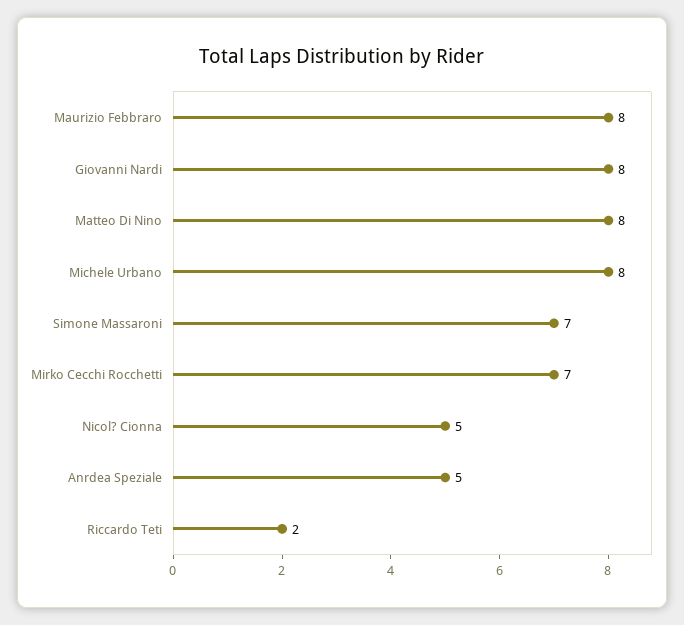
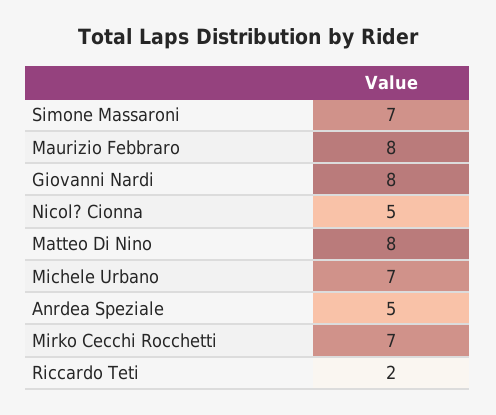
  {
    "Maurizio Febbraro": 8,
    "Giovanni Nardi": 8,
    "Matteo Di Nino": 8,
-   "Michele Urbano": 8,
+   "Michele Urbano": 7,
    "Simone Massaroni": 7,
    "Mirko Cecchi Rocchetti": 7,
    "Nicol? Cionna": 5,
    "Anrdea Speziale": 5,
    "Riccardo Teti": 2
  }

